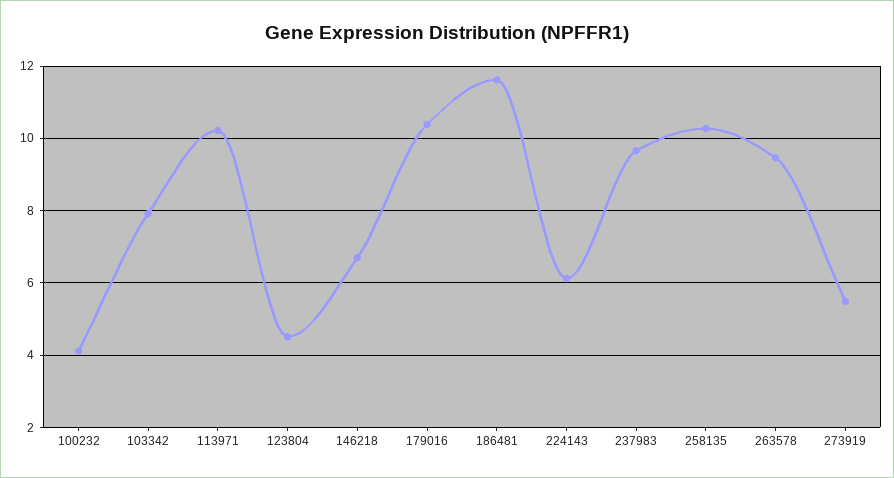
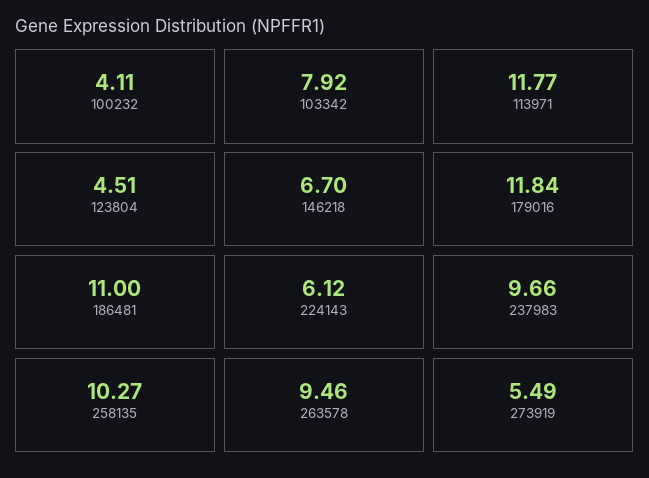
  {
    "100232": 4.11,
    "103342": 7.92,
-   "113971": 10.2,
+   "113971": 11.77,
    "123804": 4.51,
    "146218": 6.7,
-   "179016": 10.4,
+   "179016": 11.84,
-   "186481": 11.6,
+   "186481": 11,
    "224143": 6.12,
    "237983": 9.66,
    "258135": 10.27,
    "263578": 9.46,
    "273919": 5.49
  }

